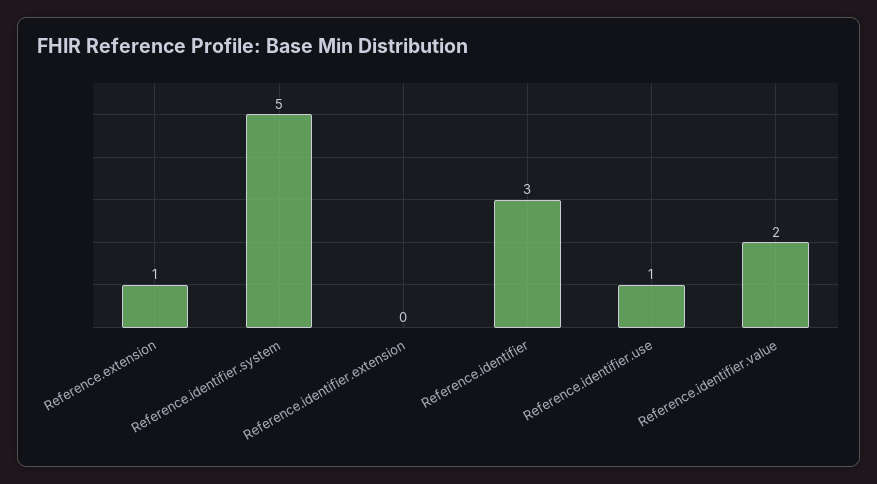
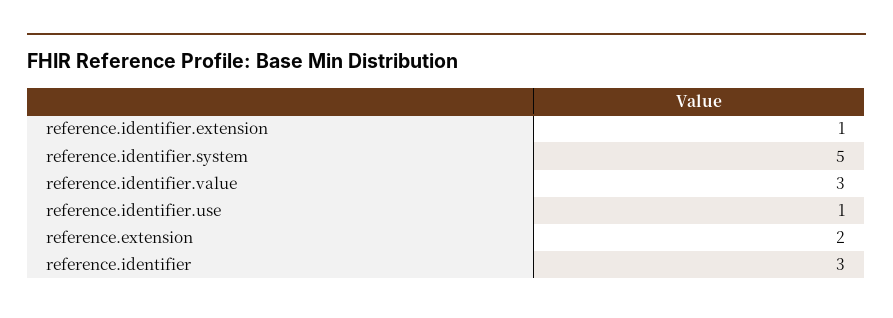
  {
-   "Reference.extension": 1,
+   "Reference.extension": 2,
    "Reference.identifier.system": 5,
-   "Reference.identifier.extension": 0,
+   "Reference.identifier.extension": 1,
    "Reference.identifier": 3,
    "Reference.identifier.use": 1,
-   "Reference.identifier.value": 2
+   "Reference.identifier.value": 3
  }

